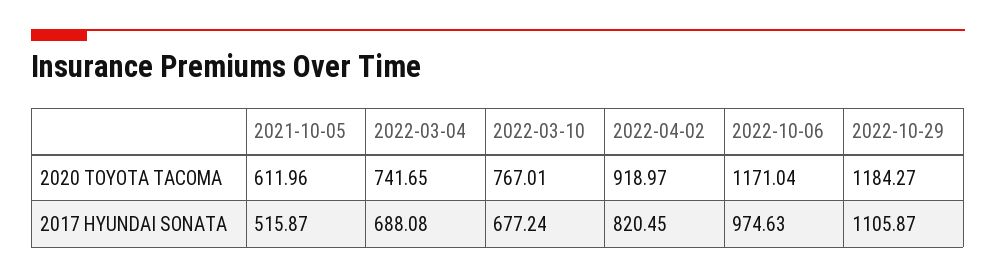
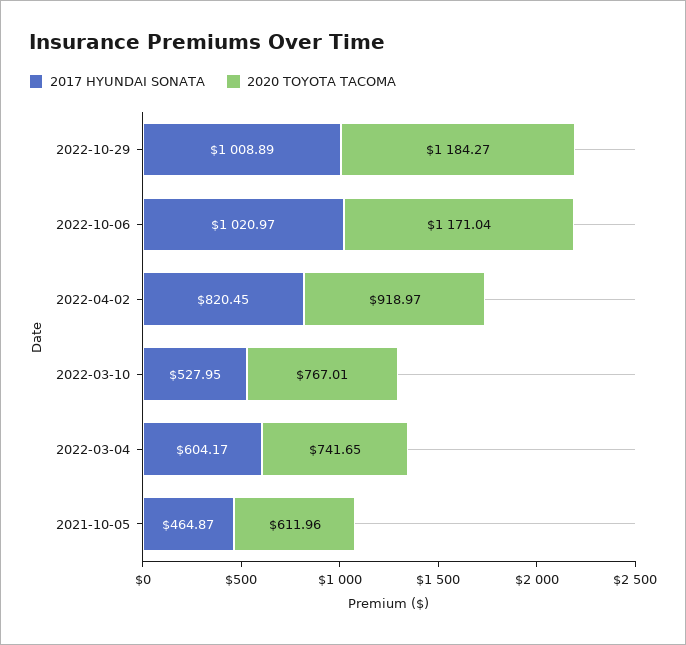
  {
    "2020 TOYOTA TACOMA": {
      "2021-10-05": 611.96,
      "2022-03-04": 741.65,
      "2022-03-10": 767.01,
      "2022-04-02": 918.97,
      "2022-10-06": 1171.04,
      "2022-10-29": 1184.27
    },
    "2017 HYUNDAI SONATA": {
-     "2021-10-05": 515.87,
+     "2021-10-05": 464.87,
-     "2022-03-04": 688.08,
+     "2022-03-04": 604.17,
-     "2022-03-10": 677.24,
+     "2022-03-10": 527.95,
      "2022-04-02": 820.45,
-     "2022-10-06": 974.63,
+     "2022-10-06": 1020.97,
-     "2022-10-29": 1105.87
+     "2022-10-29": 1008.89
    }
  }

